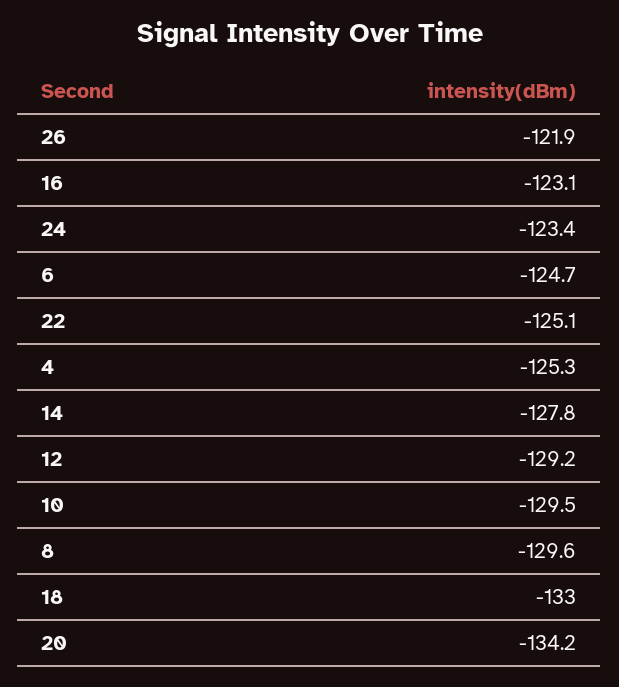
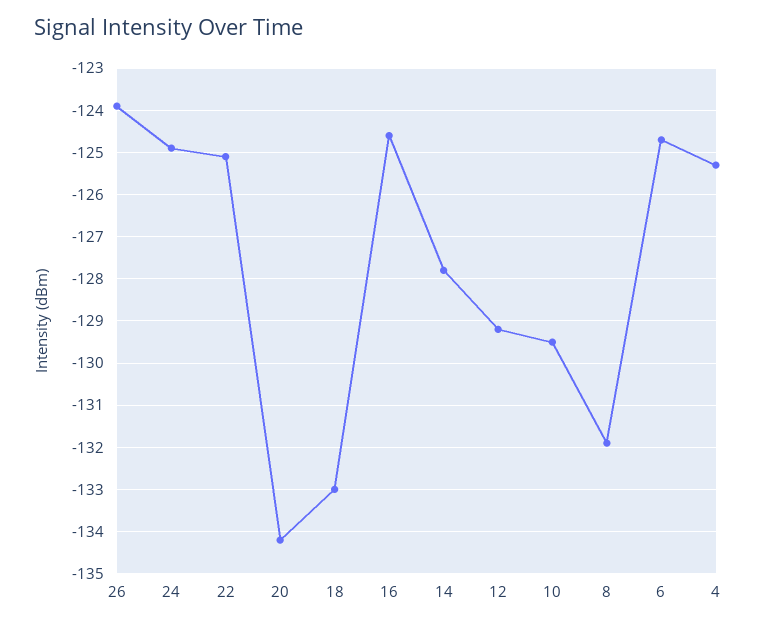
  {
-   "26": -121.9,
+   "26": -124,
-   "16": -123.1,
+   "16": -124.5,
-   "24": -123.4,
+   "24": -125,
    "6": -124.7,
    "22": -125.1,
    "4": -125.3,
    "14": -127.8,
    "12": -129.2,
    "10": -129.5,
-   "8": -129.6,
+   "8": -132,
    "18": -133,
    "20": -134.2
  }

